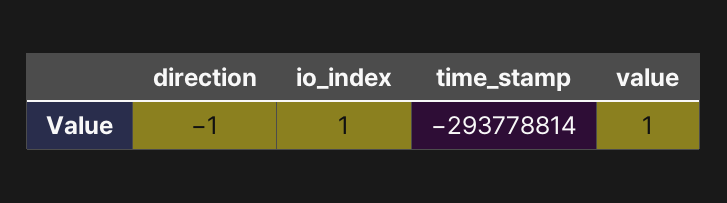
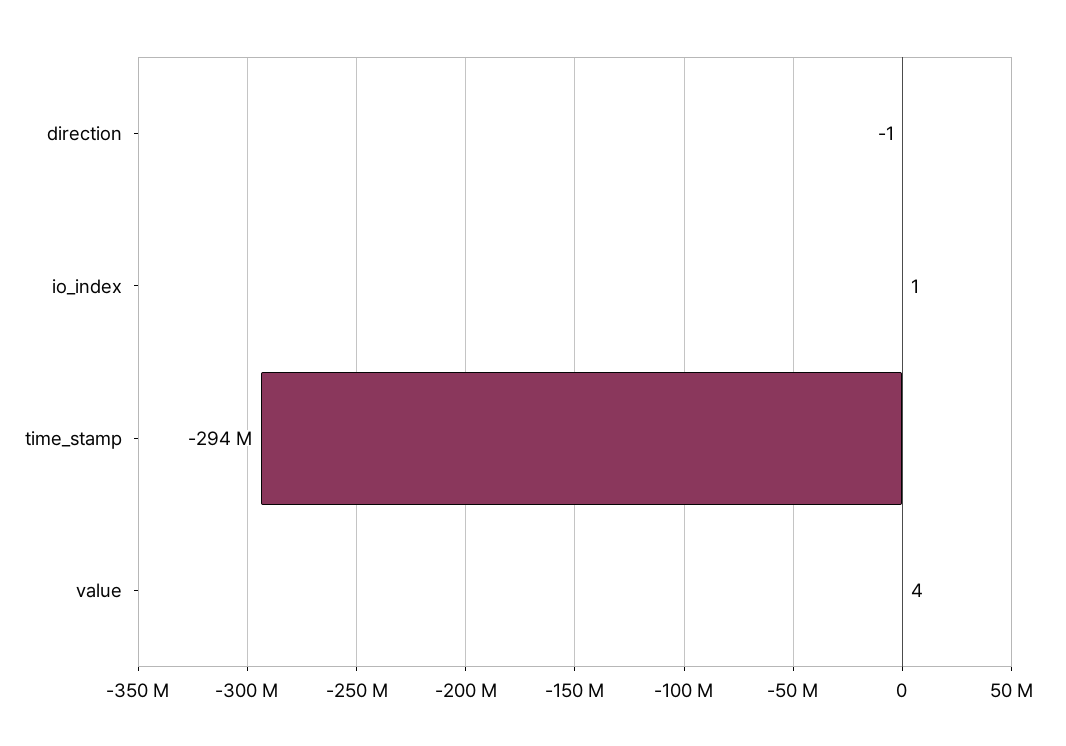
  {
    "direction": -1,
    "io_index": 1,
    "time_stamp": -293778814,
-   "value": 1
+   "value": 4
  }

